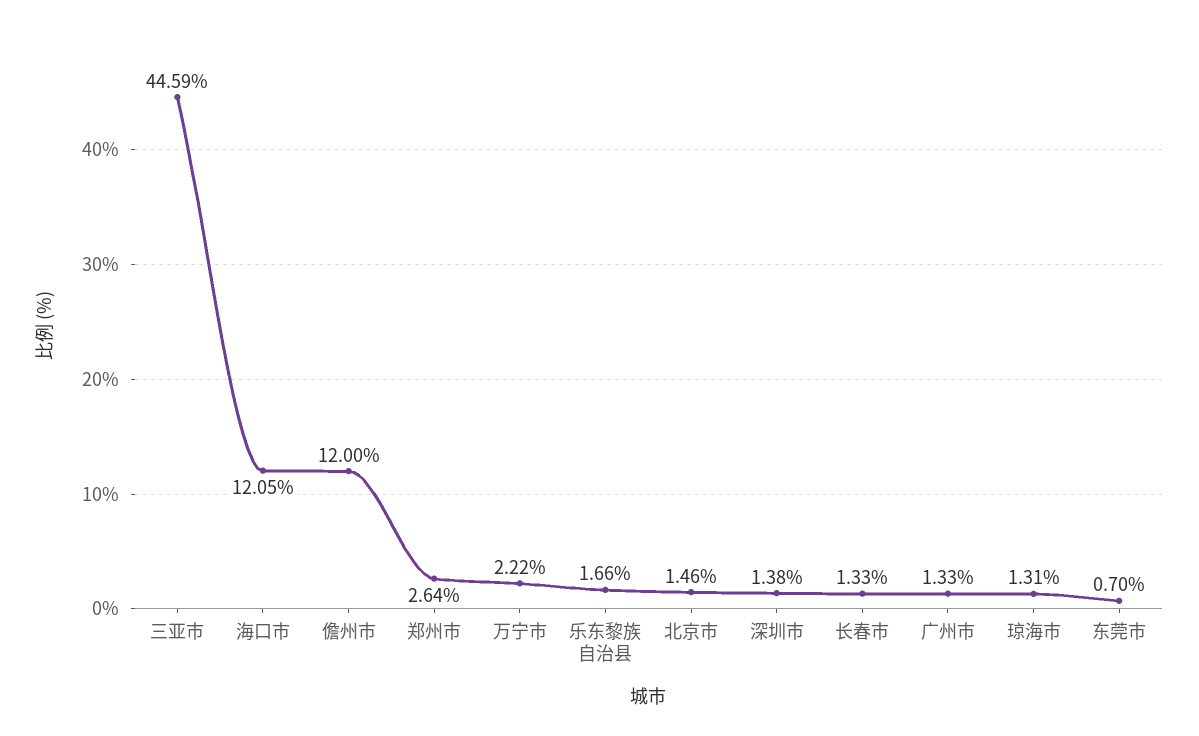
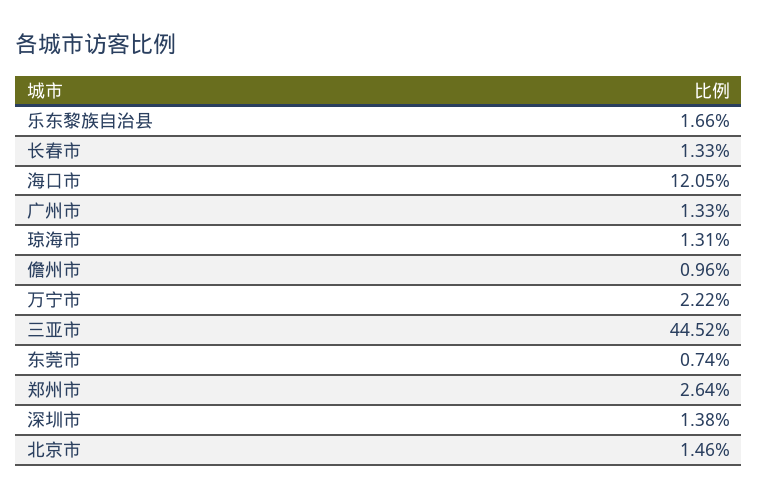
  {
-   "三亚市": 44.59,
+   "三亚市": 44.52,
    "海口市": 12.05,
-   "儋州市": 12,
+   "儋州市": 0.96,
    "郑州市": 2.64,
    "万宁市": 2.22,
    "乐东黎族自治县": 1.66,
    "北京市": 1.46,
    "深圳市": 1.38,
    "长春市": 1.33,
    "广州市": 1.33,
    "琼海市": 1.31,
-   "东莞市": 0.7
+   "东莞市": 0.74
  }

